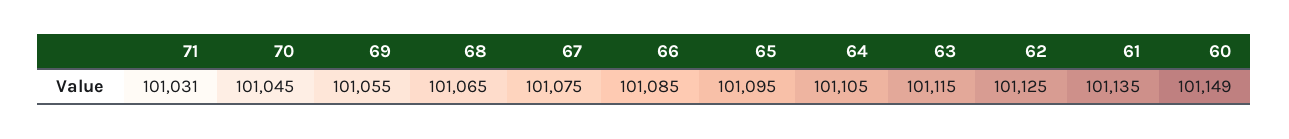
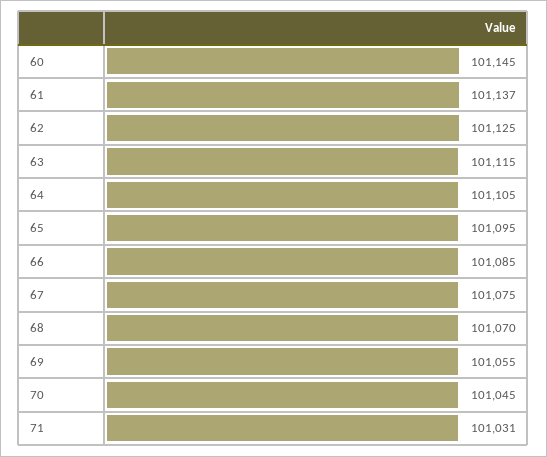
  {
    "71": 101031,
    "70": 101045,
    "69": 101055,
-   "68": 101065,
+   "68": 101070,
    "67": 101075,
    "66": 101085,
    "65": 101095,
    "64": 101105,
    "63": 101115,
    "62": 101125,
-   "61": 101135,
+   "61": 101137,
-   "60": 101149
+   "60": 101145
  }

